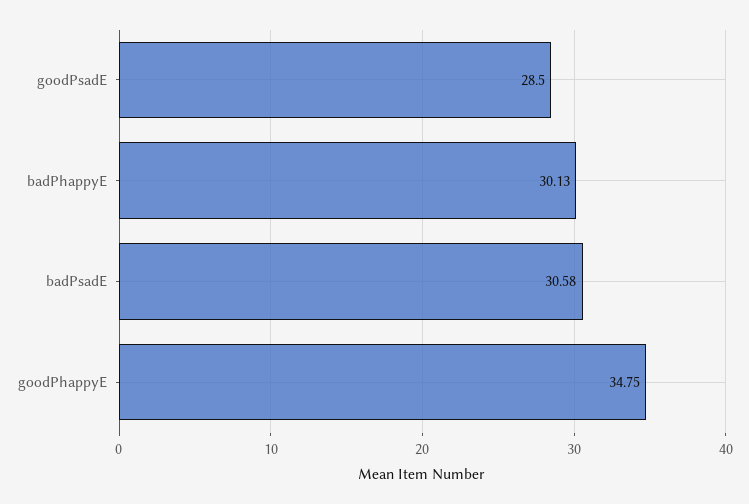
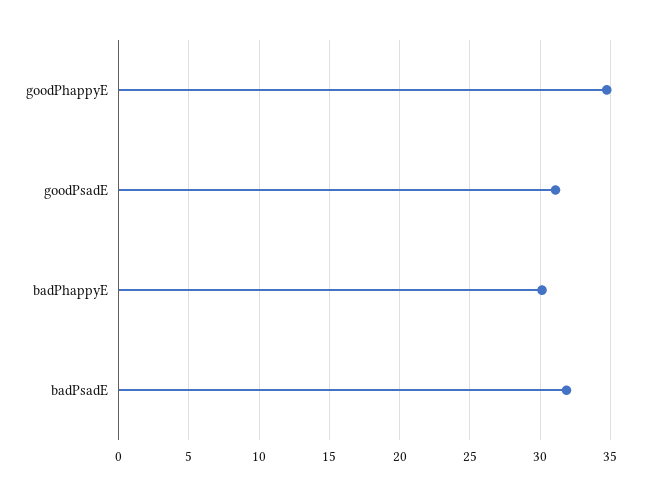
  {
-   "goodPsadE": 28.5,
+   "goodPsadE": 31,
    "badPhappyE": 30.13,
-   "badPsadE": 30.58,
+   "badPsadE": 32,
    "goodPhappyE": 34.75
  }

